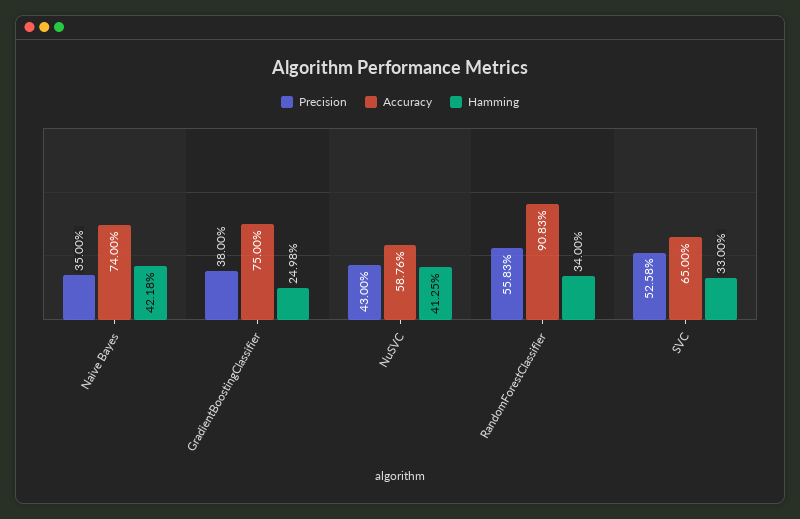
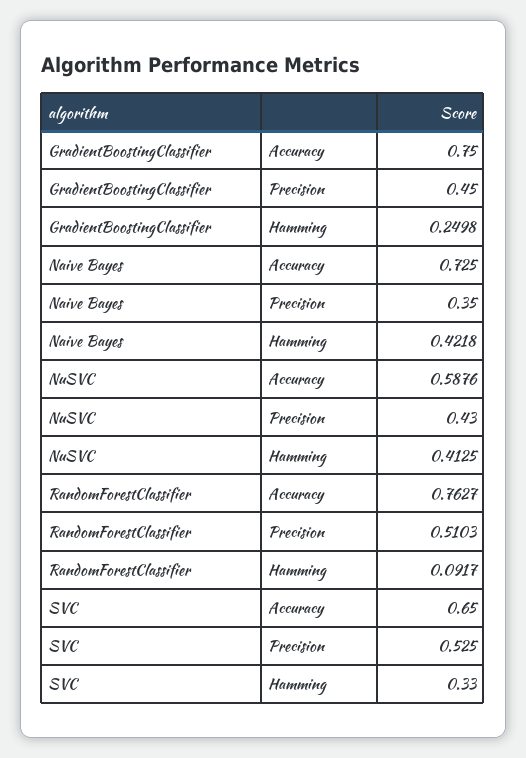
  {
    "Precision": {
      "Naive Bayes": 0.35,
-     "GradientBoostingClassifier": 0.38,
+     "GradientBoostingClassifier": 0.45,
      "NuSVC": 0.43,
-     "RandomForestClassifier": 0.5583,
+     "RandomForestClassifier": 0.5103,
-     "SVC": 0.5258
+     "SVC": 0.525
    },
    "Accuracy": {
-     "Naive Bayes": 0.74,
+     "Naive Bayes": 0.725,
      "GradientBoostingClassifier": 0.75,
      "NuSVC": 0.5876,
-     "RandomForestClassifier": 0.9083,
+     "RandomForestClassifier": 0.7627,
      "SVC": 0.65
    },
    "Hamming": {
      "Naive Bayes": 0.4218,
      "GradientBoostingClassifier": 0.2498,
      "NuSVC": 0.4125,
-     "RandomForestClassifier": 0.34,
+     "RandomForestClassifier": 0.0917,
      "SVC": 0.33
    }
  }

